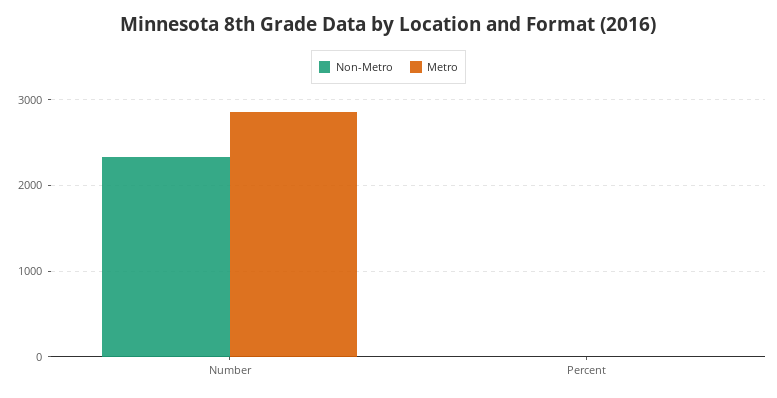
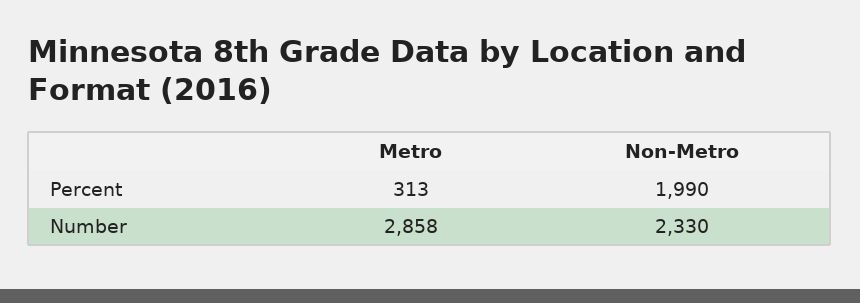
  {
    "Non-Metro": {
      "Number": 2330,
-     "Percent": 0
+     "Percent": 1990
    },
    "Metro": {
      "Number": 2858,
-     "Percent": 0
+     "Percent": 313
    }
  }

